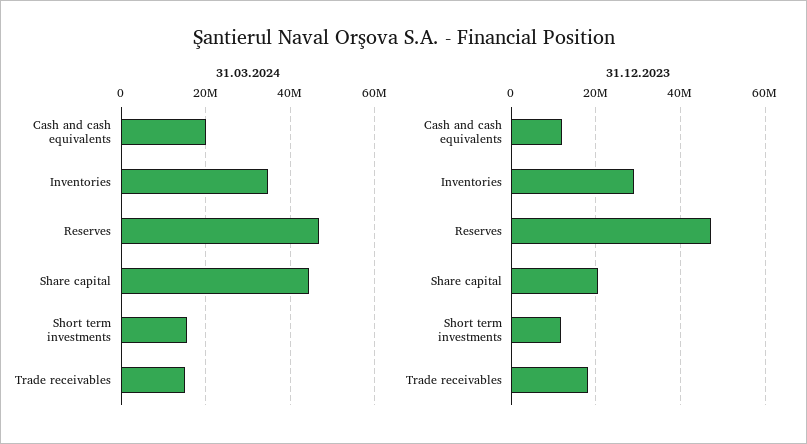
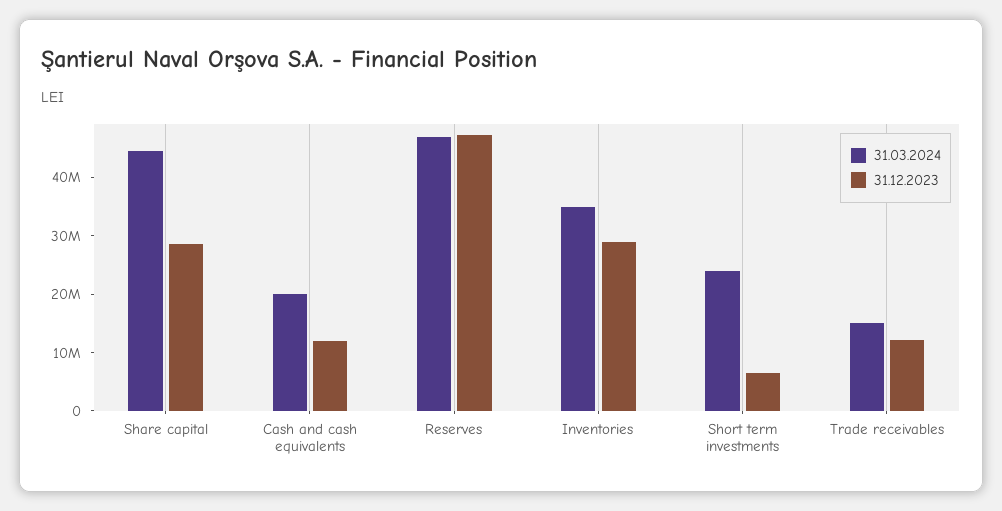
  {
    "31.03.2024": {
      "Cash and cash equivalents": 20000000,
      "Inventories": 34000000,
      "Reserves": 46000000,
      "Share capital": 44000000,
-     "Short term investments": 16000000,
+     "Short term investments": 24000000,
      "Trade receivables": 16000000
    },
    "31.12.2023": {
      "Cash and cash equivalents": 12000000,
      "Inventories": 28000000,
      "Reserves": 48000000,
-     "Share capital": 20000000,
+     "Share capital": 28000000,
-     "Short term investments": 12000000,
+     "Short term investments": 6000000,
-     "Trade receivables": 18000000
+     "Trade receivables": 12000000
    }
  }

